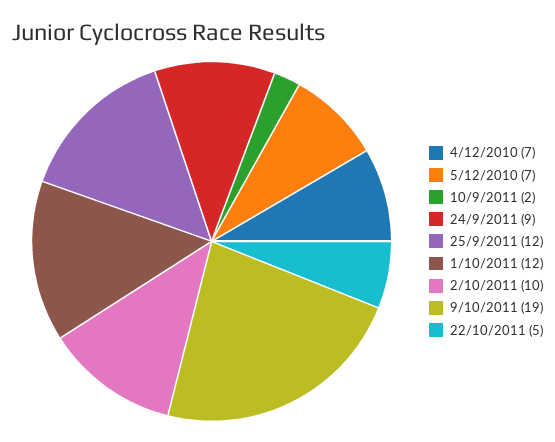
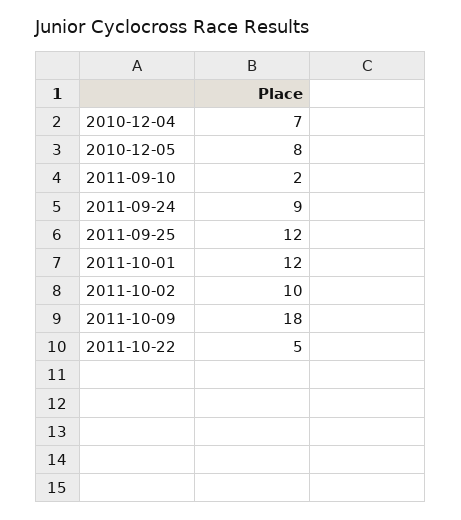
  {
    "4/12/2010": 7,
-   "5/12/2010": 7,
+   "5/12/2010": 8,
    "10/9/2011": 2,
    "24/9/2011": 9,
    "25/9/2011": 12,
    "1/10/2011": 12,
    "2/10/2011": 10,
-   "9/10/2011": 19,
+   "9/10/2011": 18,
    "22/10/2011": 5
  }

